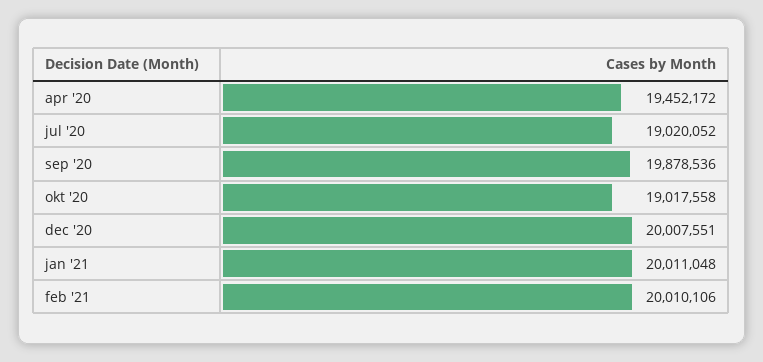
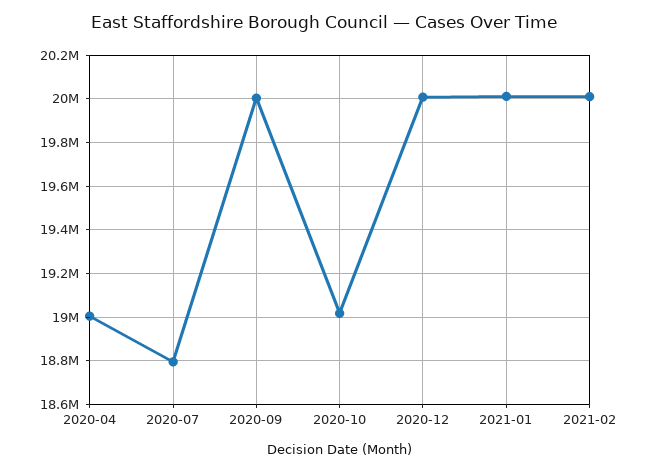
  {
-   "apr '20": 19452172,
+   "apr '20": 19000000,
-   "jul '20": 19020052,
+   "jul '20": 18800000,
-   "sep '20": 19878536,
+   "sep '20": 20000000,
    "okt '20": 19017558,
    "dec '20": 20007551,
    "jan '21": 20011048,
    "feb '21": 20010106
  }

